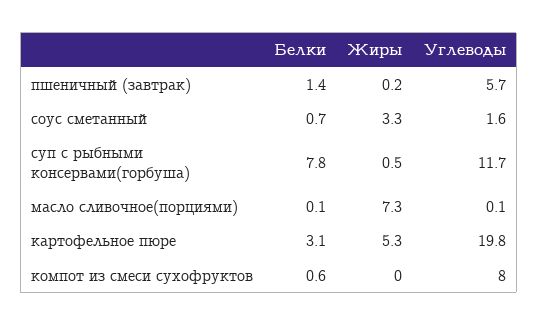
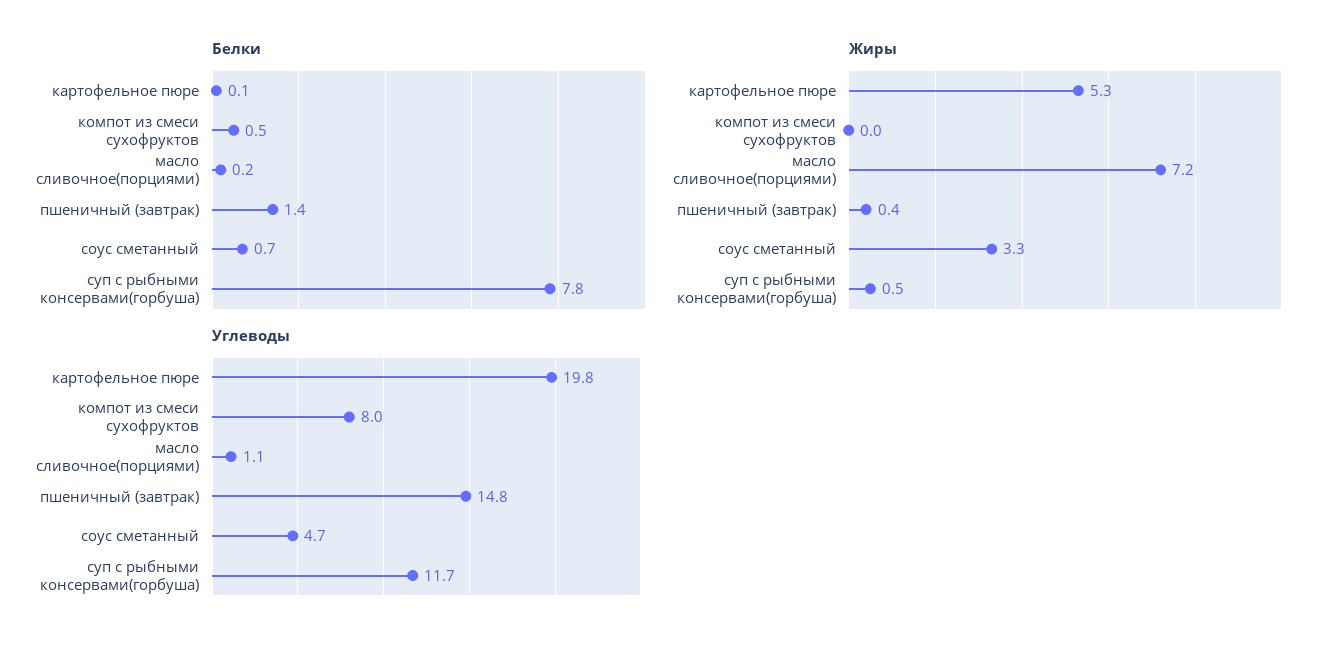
  {
    "Белки": {
      "пшеничный (завтрак)": 1.4,
      "соус сметанный": 0.7,
      "суп с рыбными консервами(горбуша)": 7.8,
-     "масло сливочное(порциями)": 0.1,
+     "масло сливочное(порциями)": 0.2,
-     "картофельное пюре": 3.1,
+     "картофельное пюре": 0.1,
-     "компот из смеси сухофруктов": 0.6
+     "компот из смеси сухофруктов": 0.5
    },
    "Жиры": {
-     "пшеничный (завтрак)": 0.2,
+     "пшеничный (завтрак)": 0.4,
      "соус сметанный": 3.3,
      "суп с рыбными консервами(горбуша)": 0.5,
-     "масло сливочное(порциями)": 7.3,
+     "масло сливочное(порциями)": 7.2,
      "картофельное пюре": 5.3,
      "компот из смеси сухофруктов": 0
    },
    "Углеводы": {
-     "пшеничный (завтрак)": 5.7,
+     "пшеничный (завтрак)": 14.8,
-     "соус сметанный": 1.6,
+     "соус сметанный": 4.7,
      "суп с рыбными консервами(горбуша)": 11.7,
-     "масло сливочное(порциями)": 0.1,
+     "масло сливочное(порциями)": 1.1,
      "картофельное пюре": 19.8,
      "компот из смеси сухофруктов": 8
    }
  }

